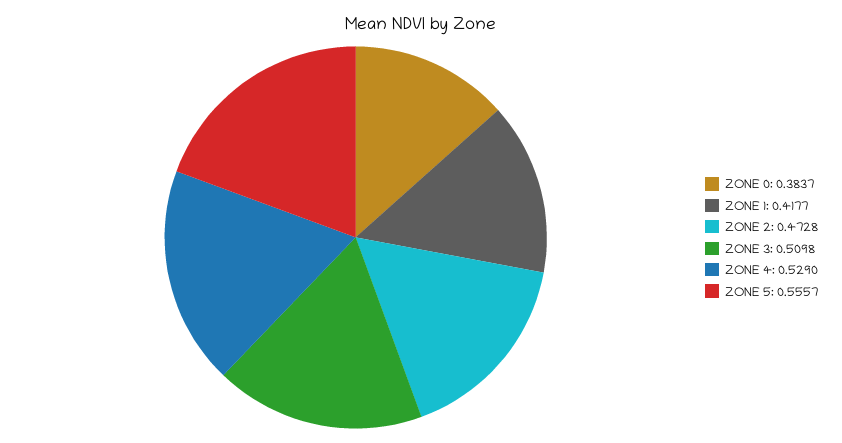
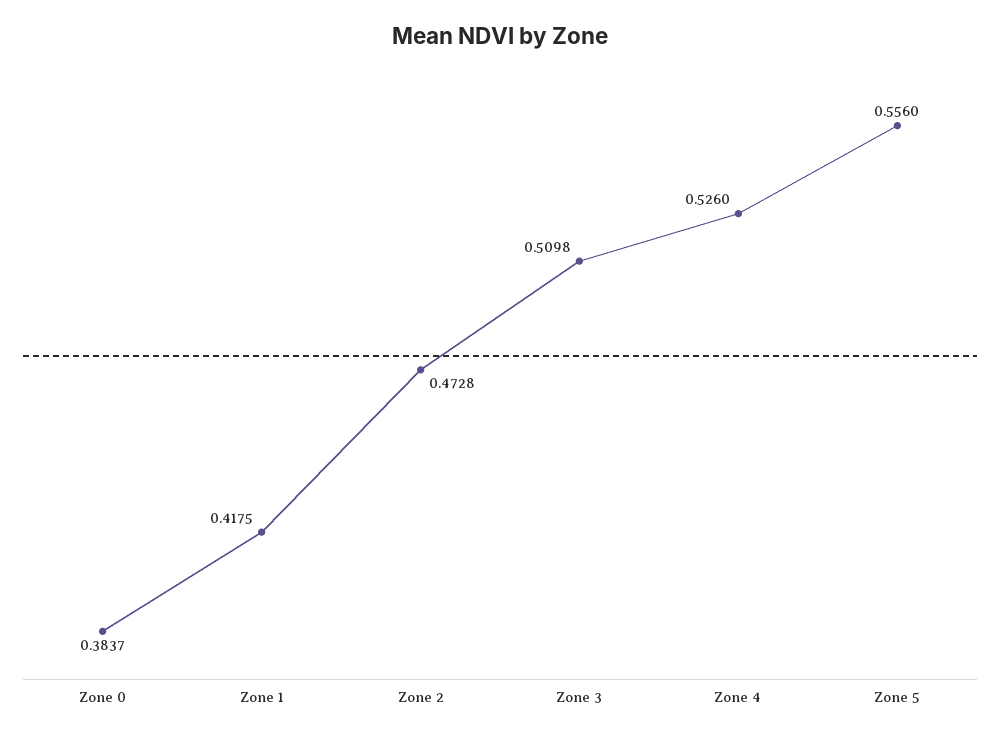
  {
    "ZONE 0": 0.3837,
-   "ZONE 1": 0.4177,
+   "ZONE 1": 0.4175,
    "ZONE 2": 0.4728,
    "ZONE 3": 0.5098,
-   "ZONE 4": 0.529,
+   "ZONE 4": 0.526,
-   "ZONE 5": 0.5557
+   "ZONE 5": 0.556
  }

